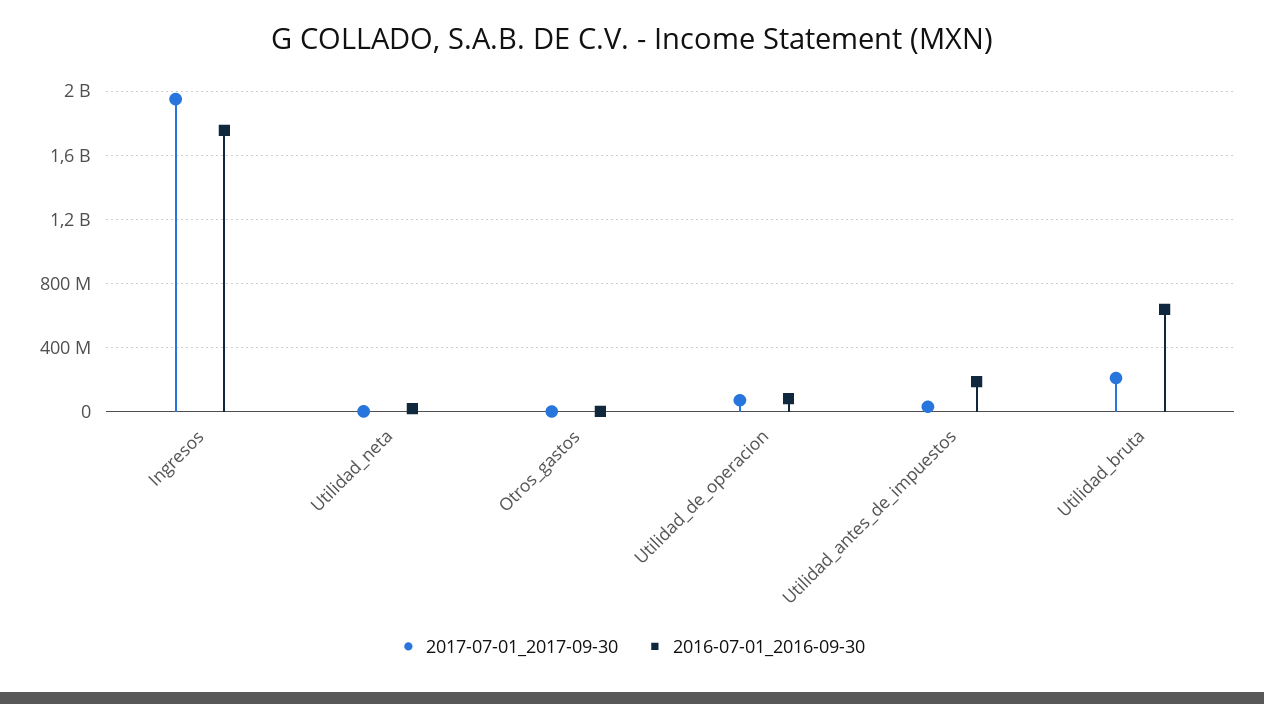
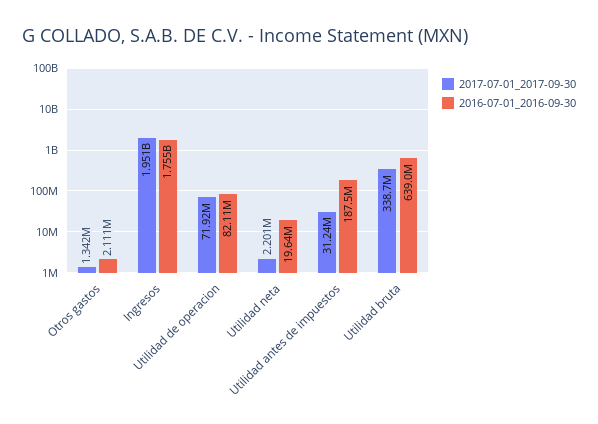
  {
    "2017-07-01_2017-09-30": {
      "Ingresos": 1951000000,
      "Utilidad_neta": 2201000,
      "Otros_gastos": 1342000,
      "Utilidad_de_operacion": 71920000,
      "Utilidad_antes_de_impuestos": 31240000,
-     "Utilidad_bruta": 200000000
+     "Utilidad_bruta": 338700000
    },
    "2016-07-01_2016-09-30": {
      "Ingresos": 1755000000,
      "Utilidad_neta": 19640000,
      "Otros_gastos": 2111000,
      "Utilidad_de_operacion": 82110000,
      "Utilidad_antes_de_impuestos": 187500000,
      "Utilidad_bruta": 639000000
    }
  }

